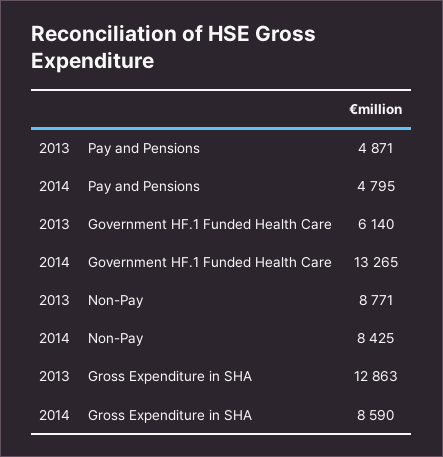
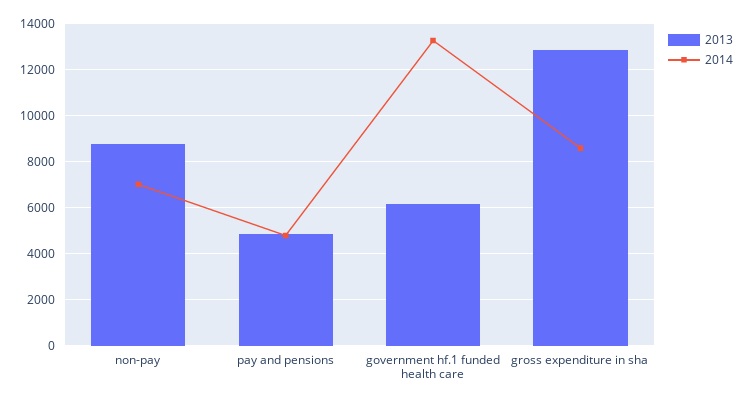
  {
    "2013": {
      "Pay and Pensions": 4871,
      "Government HF.1 Funded Health Care": 6140,
      "Non-Pay": 8771,
      "Gross Expenditure in SHA": 12863
    },
    "2014": {
      "Pay and Pensions": 4795,
      "Government HF.1 Funded Health Care": 13265,
-     "Non-Pay": 8425,
+     "Non-Pay": 7000,
      "Gross Expenditure in SHA": 8590
    }
  }

